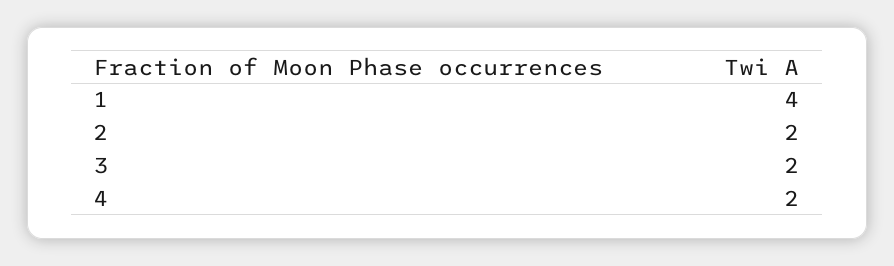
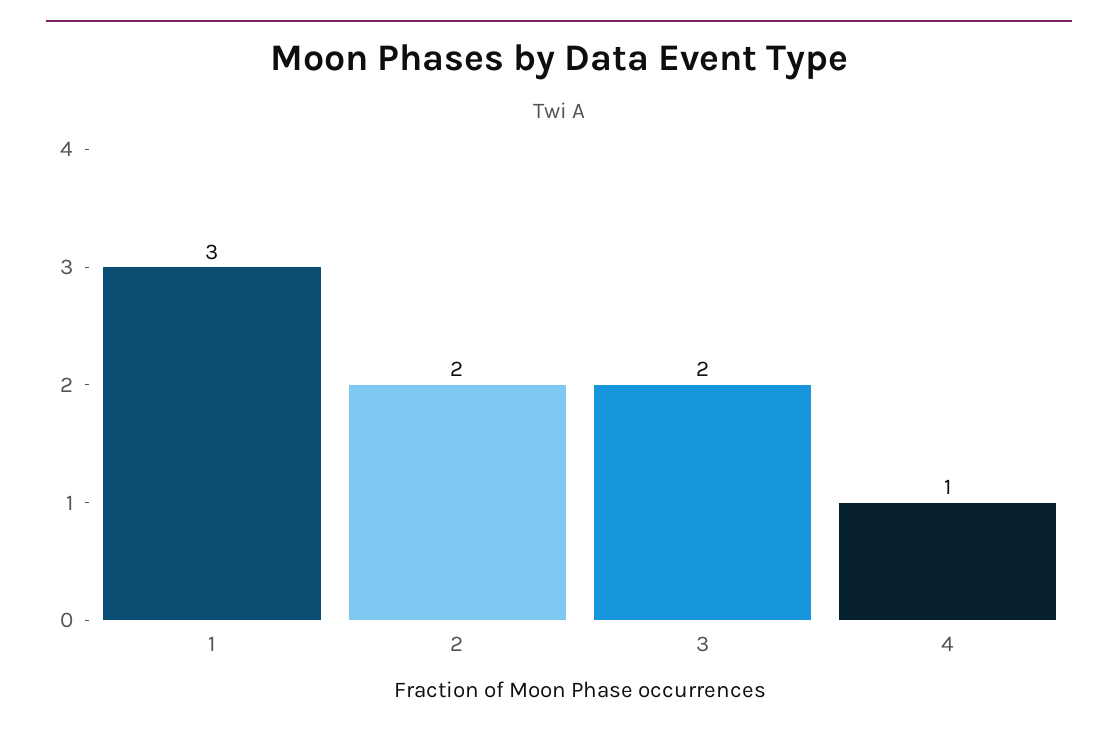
  {
-   "1": 4,
+   "1": 3,
    "2": 2,
    "3": 2,
-   "4": 2
+   "4": 1
  }

